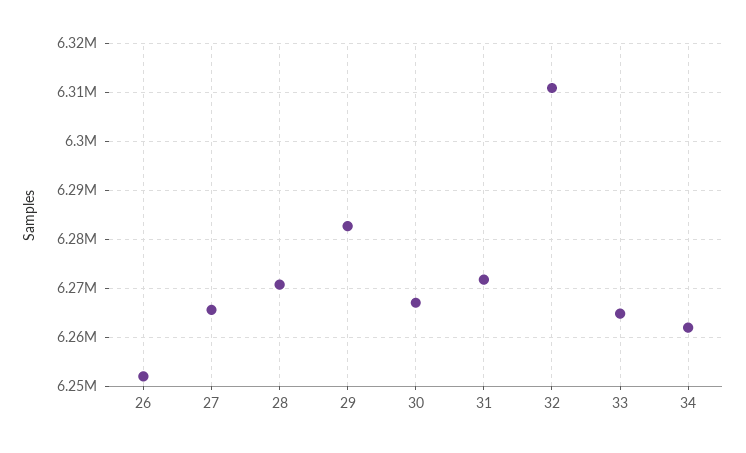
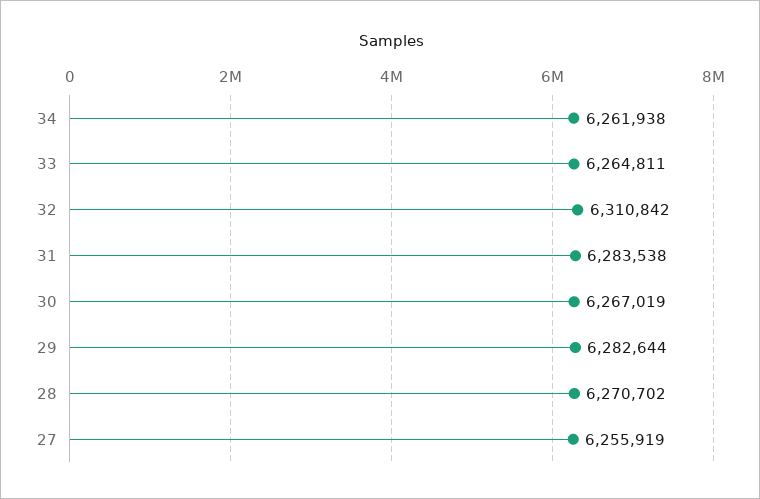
  {
-   "26": 6252000,
-   "27": 6266000,
+   "27": 6255919,
    "28": 6270702,
    "29": 6282644,
    "30": 6267019,
-   "31": 6272000,
+   "31": 6283538,
    "32": 6310842,
    "33": 6264811,
    "34": 6261938
  }

